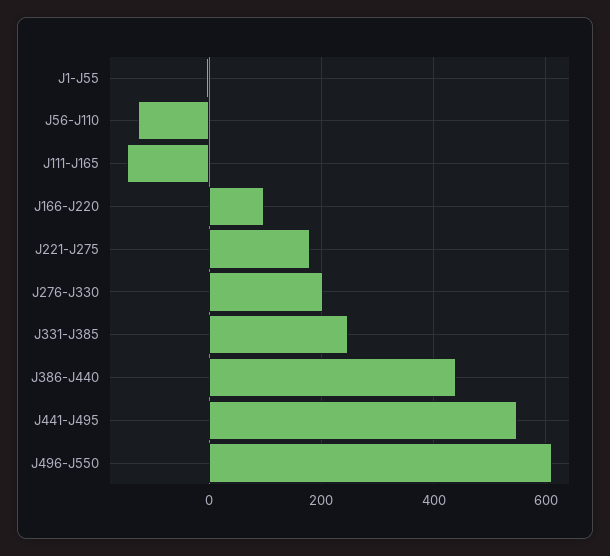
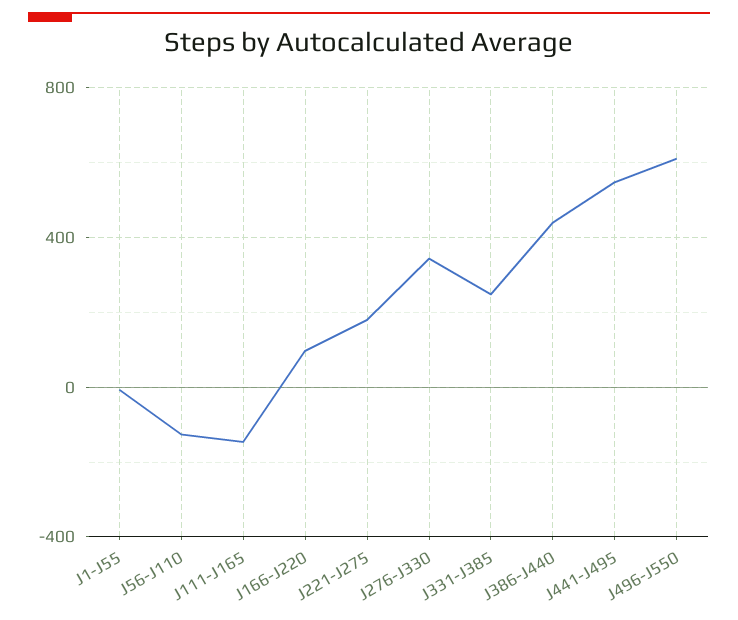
  {
    "J1-J55": 0,
    "J56-J110": -120,
    "J111-J165": -140,
    "J166-J220": 100,
    "J221-J275": 180,
-   "J276-J330": 200,
+   "J276-J330": 350,
    "J331-J385": 240,
    "J386-J440": 440,
    "J441-J495": 540,
    "J496-J550": 620
  }

